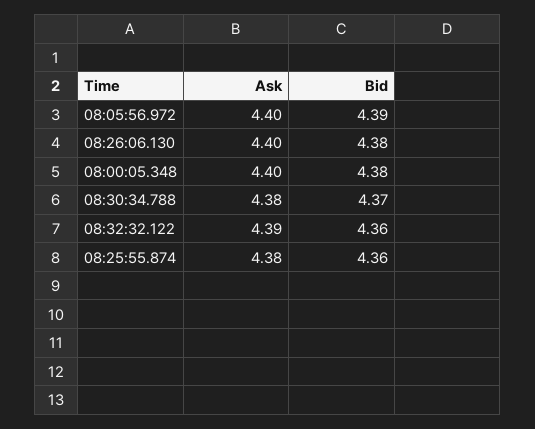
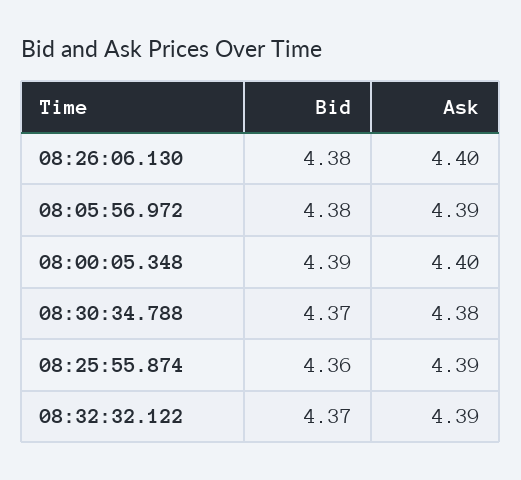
  {
    "Ask": {
-     "08:05:56.972": 4.4,
+     "08:05:56.972": 4.39,
      "08:26:06.130": 4.4,
      "08:00:05.348": 4.4,
      "08:30:34.788": 4.38,
      "08:32:32.122": 4.39,
-     "08:25:55.874": 4.38
+     "08:25:55.874": 4.39
    },
    "Bid": {
-     "08:05:56.972": 4.39,
+     "08:05:56.972": 4.38,
      "08:26:06.130": 4.38,
-     "08:00:05.348": 4.38,
+     "08:00:05.348": 4.39,
      "08:30:34.788": 4.37,
-     "08:32:32.122": 4.36,
+     "08:32:32.122": 4.37,
      "08:25:55.874": 4.36
    }
  }

